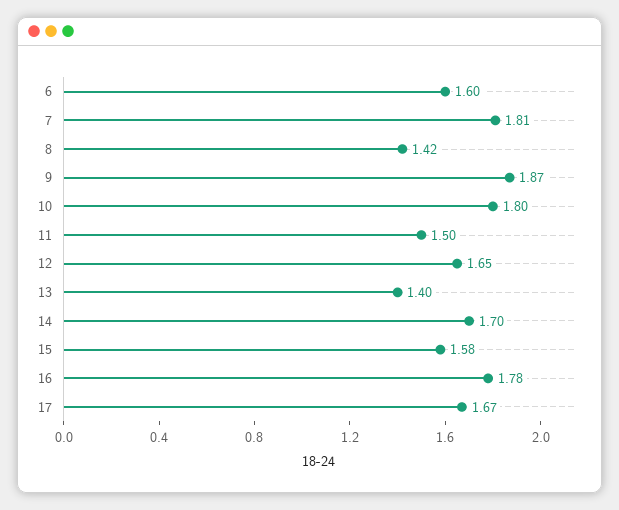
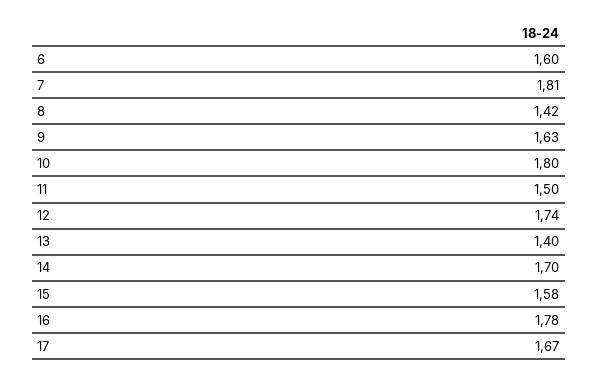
  {
    "6": 1.6,
    "7": 1.81,
    "8": 1.42,
-   "9": 1.87,
+   "9": 1.63,
    "10": 1.8,
    "11": 1.5,
-   "12": 1.65,
+   "12": 1.74,
    "13": 1.4,
    "14": 1.7,
    "15": 1.58,
    "16": 1.78,
    "17": 1.67
  }

